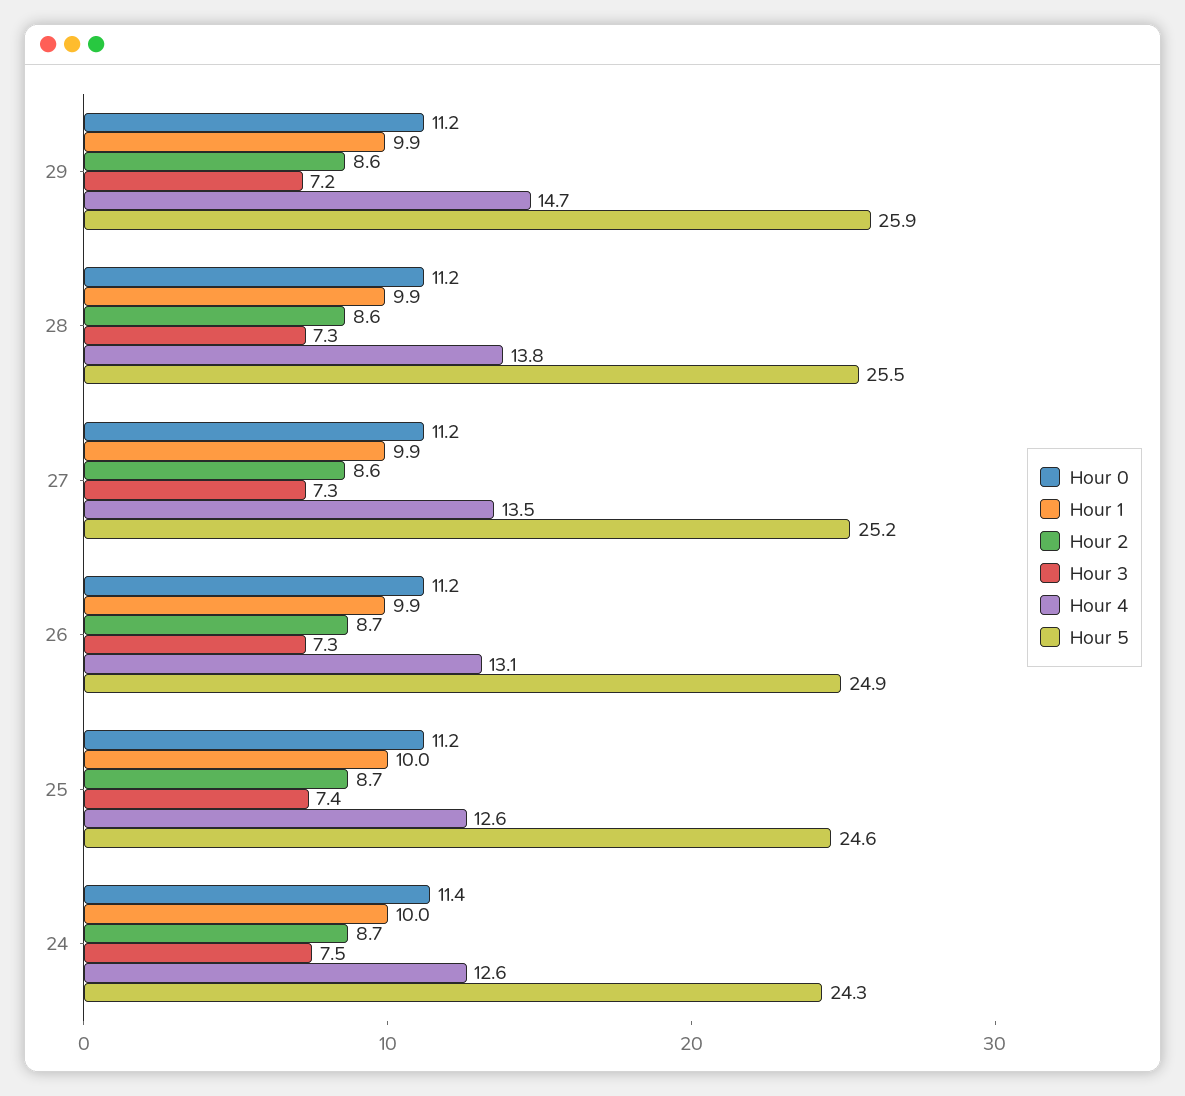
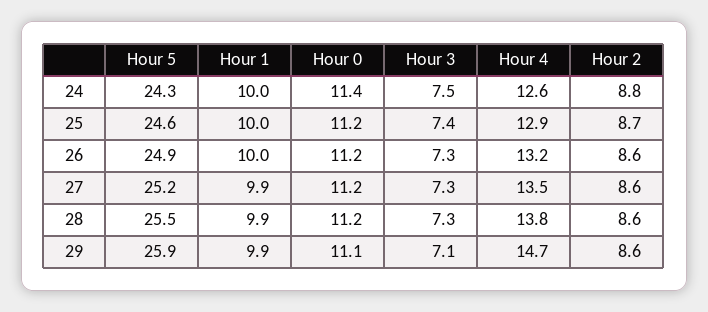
  {
    "Hour 0": {
-     "29": 11.2,
+     "29": 11.1,
      "28": 11.2,
      "27": 11.2,
      "26": 11.2,
      "25": 11.2,
      "24": 11.4
    },
    "Hour 1": {
      "29": 9.9,
      "28": 9.9,
      "27": 9.9,
-     "26": 9.9,
+     "26": 10,
      "25": 10,
      "24": 10
    },
    "Hour 2": {
      "29": 8.6,
      "28": 8.6,
      "27": 8.6,
-     "26": 8.7,
+     "26": 8.6,
      "25": 8.7,
-     "24": 8.7
+     "24": 8.8
    },
    "Hour 3": {
-     "29": 7.2,
+     "29": 7.1,
      "28": 7.3,
      "27": 7.3,
      "26": 7.3,
      "25": 7.4,
      "24": 7.5
    },
    "Hour 4": {
      "29": 14.7,
      "28": 13.8,
      "27": 13.5,
-     "26": 13.1,
+     "26": 13.2,
-     "25": 12.6,
+     "25": 12.9,
      "24": 12.6
    },
    "Hour 5": {
      "29": 25.9,
      "28": 25.5,
      "27": 25.2,
      "26": 24.9,
      "25": 24.6,
      "24": 24.3
    }
  }

